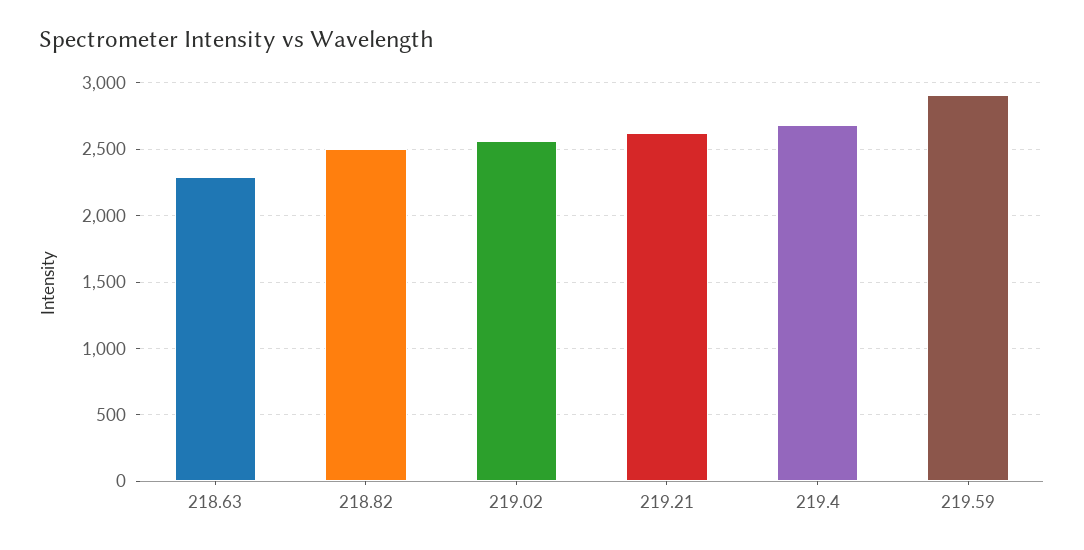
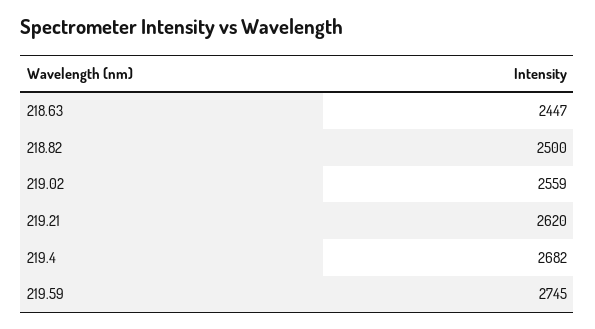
  {
-   "218.63": 2300,
+   "218.63": 2447,
    "218.82": 2500,
    "219.02": 2559,
    "219.21": 2620,
    "219.4": 2682,
-   "219.59": 2900
+   "219.59": 2745
  }

